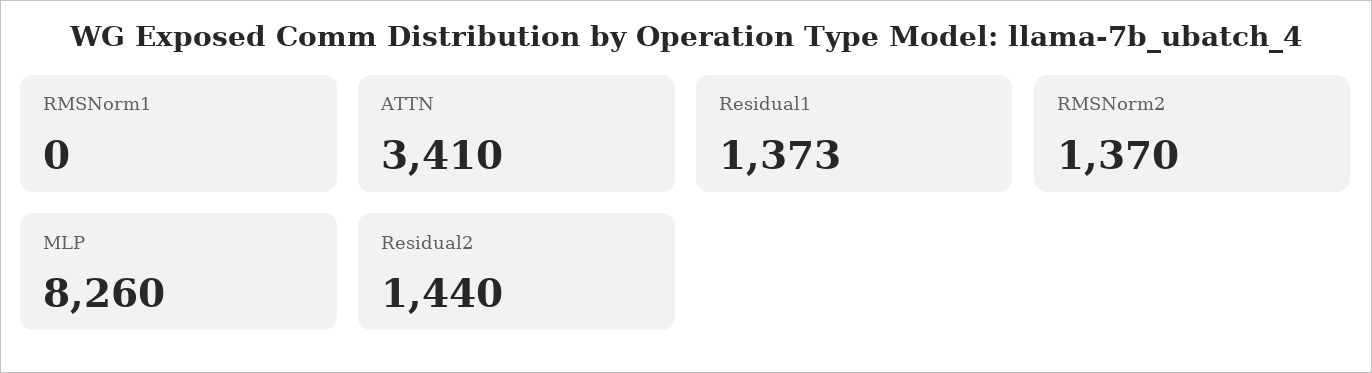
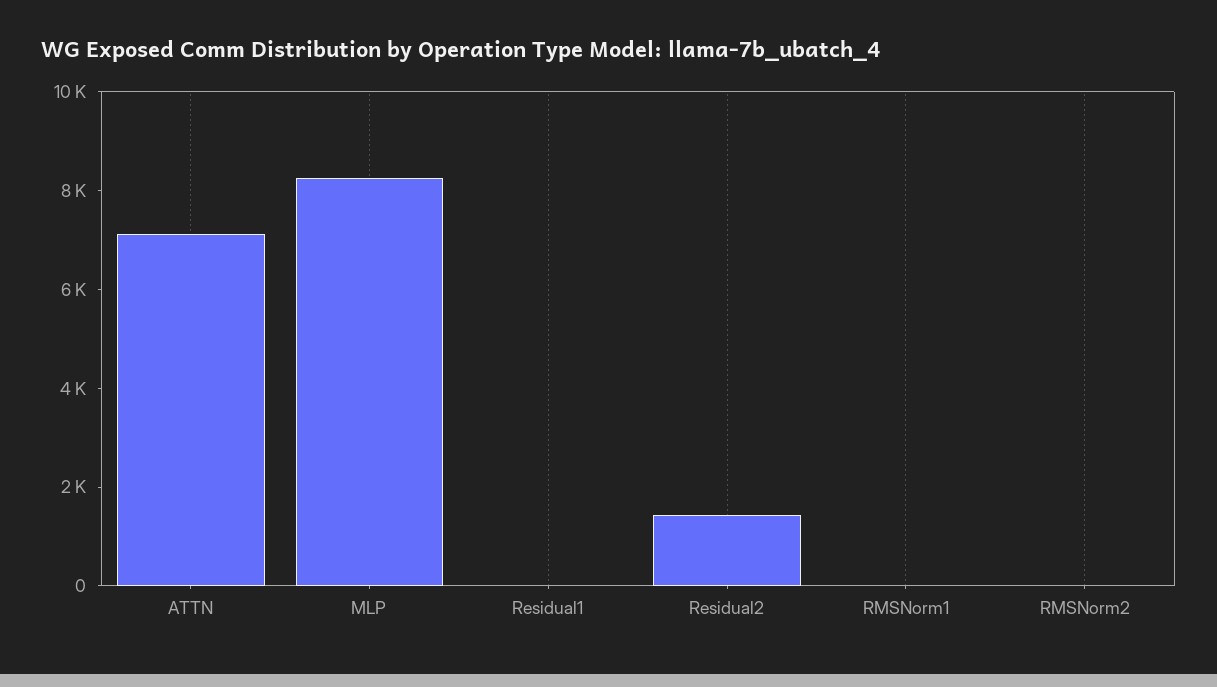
  {
    "RMSNorm1": 0,
-   "ATTN": 3410,
+   "ATTN": 7000,
-   "Residual1": 1373,
+   "Residual1": 0,
-   "RMSNorm2": 1370,
+   "RMSNorm2": 0,
    "MLP": 8260,
    "Residual2": 1440
  }

